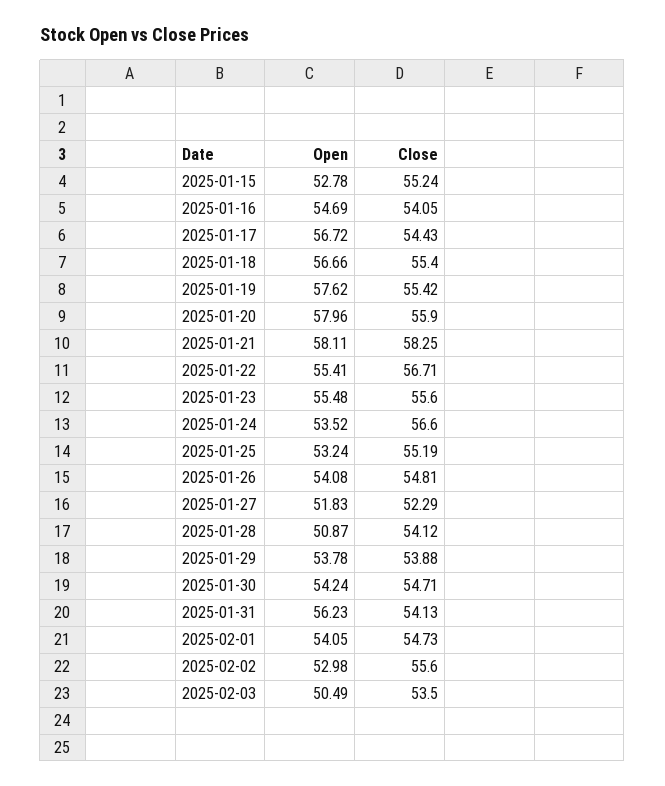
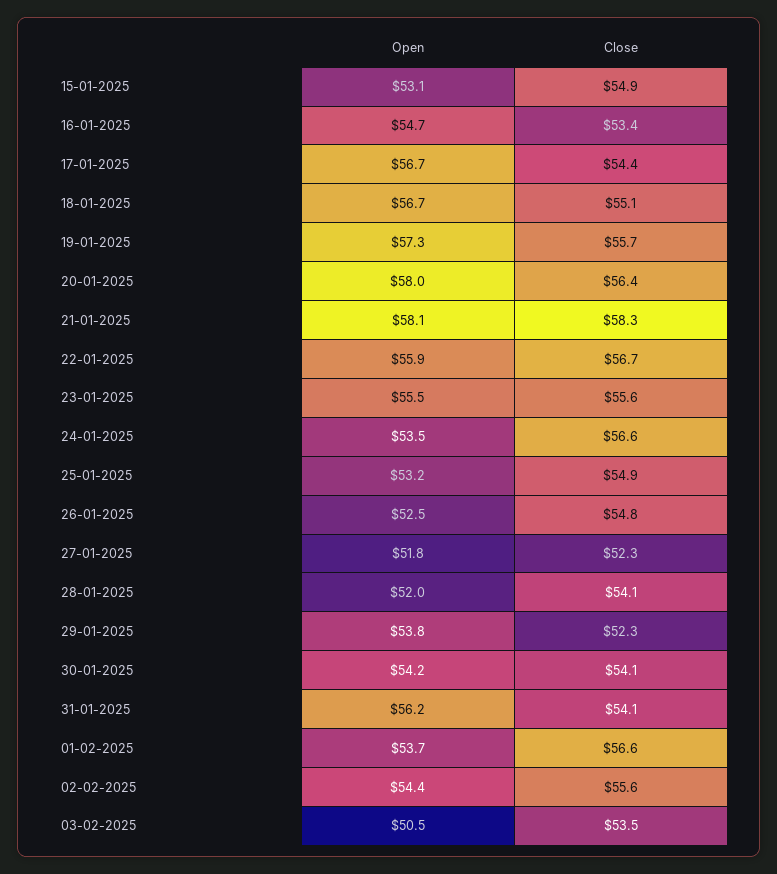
  {
    "Open": {
-     "2025-01-15": 52.78,
+     "2025-01-15": 53.1,
      "2025-01-16": 54.69,
      "2025-01-17": 56.72,
      "2025-01-18": 56.66,
-     "2025-01-19": 57.62,
+     "2025-01-19": 57.3,
      "2025-01-20": 57.96,
      "2025-01-21": 58.11,
-     "2025-01-22": 55.41,
+     "2025-01-22": 55.9,
      "2025-01-23": 55.48,
      "2025-01-24": 53.52,
      "2025-01-25": 53.24,
-     "2025-01-26": 54.08,
+     "2025-01-26": 52.5,
      "2025-01-27": 51.83,
-     "2025-01-28": 50.87,
+     "2025-01-28": 52,
      "2025-01-29": 53.78,
      "2025-01-30": 54.24,
      "2025-01-31": 56.23,
-     "2025-02-01": 54.05,
+     "2025-02-01": 53.7,
-     "2025-02-02": 52.98,
+     "2025-02-02": 54.4,
      "2025-02-03": 50.49
    },
    "Close": {
-     "2025-01-15": 55.24,
+     "2025-01-15": 54.9,
-     "2025-01-16": 54.05,
+     "2025-01-16": 53.4,
      "2025-01-17": 54.43,
-     "2025-01-18": 55.4,
+     "2025-01-18": 55.1,
-     "2025-01-19": 55.42,
+     "2025-01-19": 55.7,
-     "2025-01-20": 55.9,
+     "2025-01-20": 56.4,
      "2025-01-21": 58.25,
      "2025-01-22": 56.71,
      "2025-01-23": 55.6,
      "2025-01-24": 56.6,
-     "2025-01-25": 55.19,
+     "2025-01-25": 54.9,
      "2025-01-26": 54.81,
      "2025-01-27": 52.29,
      "2025-01-28": 54.12,
-     "2025-01-29": 53.88,
+     "2025-01-29": 52.3,
-     "2025-01-30": 54.71,
+     "2025-01-30": 54.1,
      "2025-01-31": 54.13,
-     "2025-02-01": 54.73,
+     "2025-02-01": 56.6,
      "2025-02-02": 55.6,
      "2025-02-03": 53.5
    }
  }

